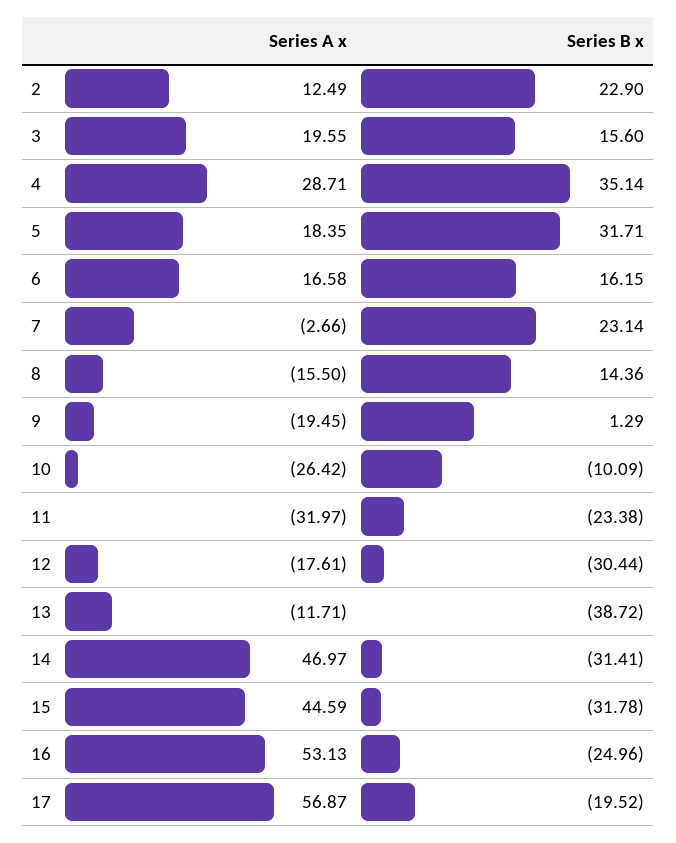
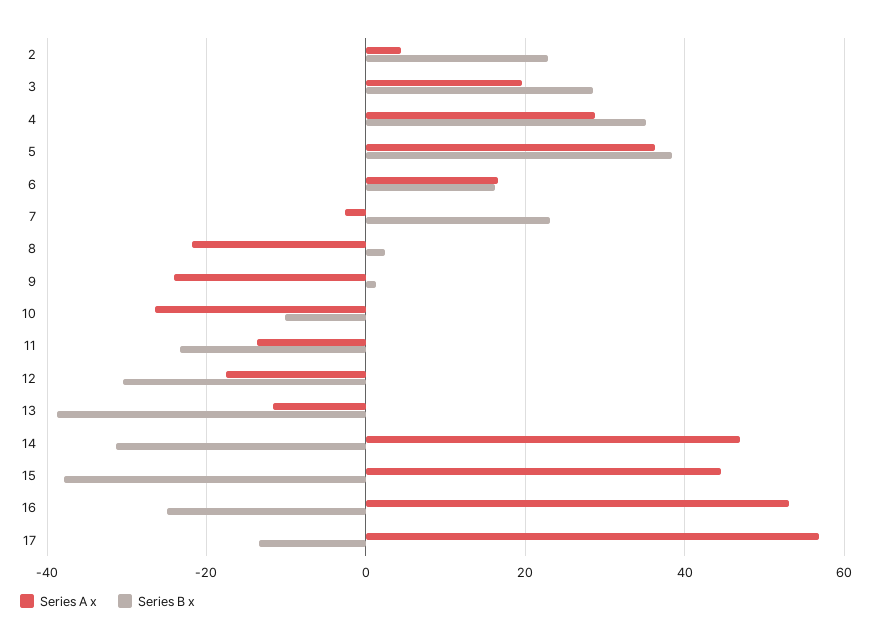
  {
    "Series A x": {
-     "2": 12.49,
+     "2": 4,
      "3": 19.55,
      "4": 28.71,
-     "5": 18.35,
+     "5": 36,
      "6": 16.58,
      "7": -2.66,
-     "8": -15.5,
+     "8": -22,
-     "9": -19.45,
+     "9": -24,
      "10": -26.42,
-     "11": -31.97,
+     "11": -14,
      "12": -17.61,
      "13": -11.71,
      "14": 46.97,
      "15": 44.59,
      "16": 53.13,
      "17": 56.87
    },
    "Series B x": {
      "2": 22.9,
-     "3": 15.6,
+     "3": 28,
      "4": 35.14,
-     "5": 31.71,
+     "5": 38,
      "6": 16.15,
      "7": 23.14,
-     "8": 14.36,
+     "8": 2,
      "9": 1.29,
      "10": -10.09,
      "11": -23.38,
      "12": -30.44,
      "13": -38.72,
      "14": -31.41,
-     "15": -31.78,
+     "15": -38,
      "16": -24.96,
-     "17": -19.52
+     "17": -14
    }
  }

